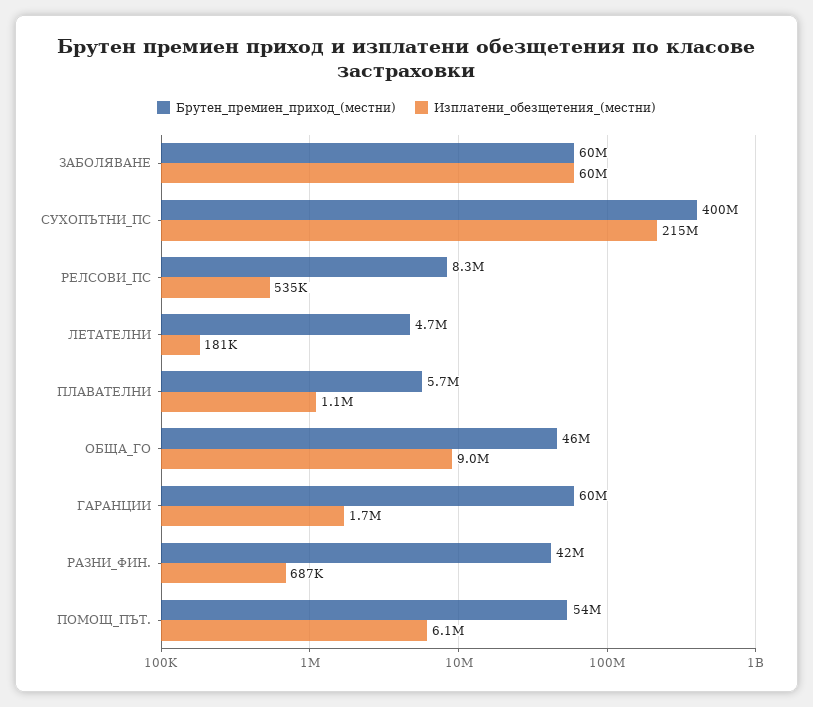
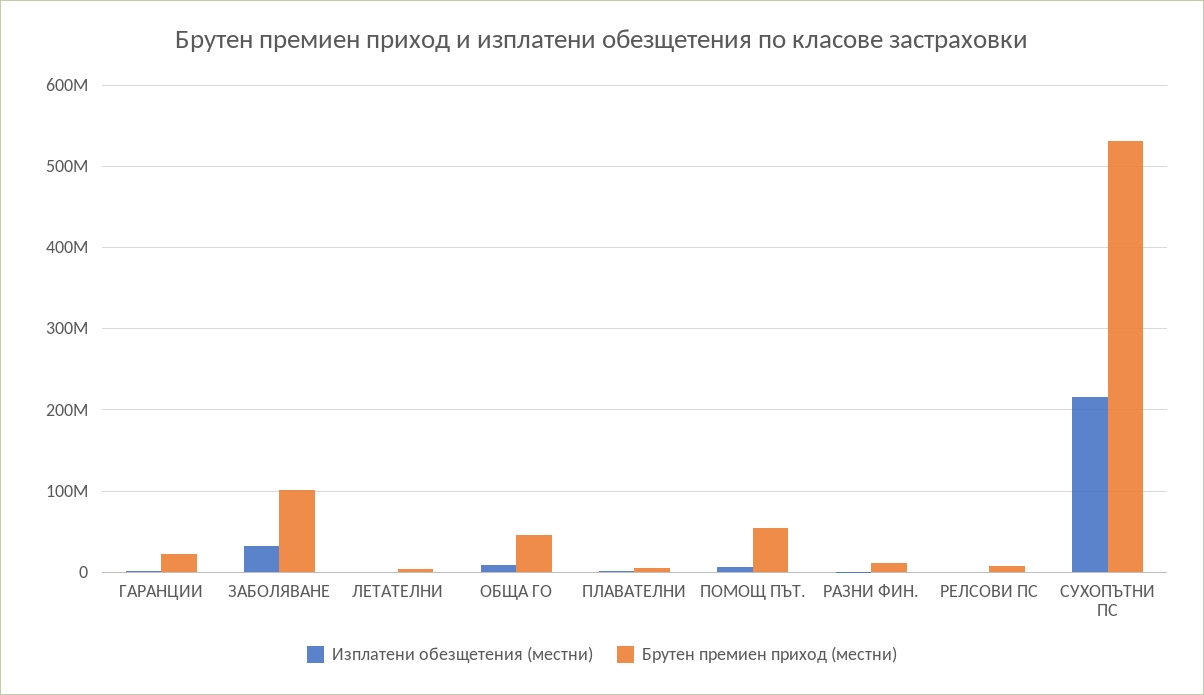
  {
    "Брутен_премиен_приход_(местни)": {
-     "ЗАБОЛЯВАНЕ": 60000000,
+     "ЗАБОЛЯВАНЕ": 100000000,
-     "СУХОПЪТНИ_ПС": 400000000,
+     "СУХОПЪТНИ_ПС": 530000000,
      "РЕЛСОВИ_ПС": 8300000,
      "ЛЕТАТЕЛНИ": 4700000,
      "ПЛАВАТЕЛНИ": 5700000,
      "ОБЩА_ГО": 46000000,
-     "ГАРАНЦИИ": 60000000,
+     "ГАРАНЦИИ": 20000000,
-     "РАЗНИ_ФИН.": 42000000,
+     "РАЗНИ_ФИН.": 10000000,
      "ПОМОЩ_ПЪТ.": 54000000
    },
    "Изплатени_обезщетения_(местни)": {
-     "ЗАБОЛЯВАНЕ": 60000000,
+     "ЗАБОЛЯВАНЕ": 30000000,
      "СУХОПЪТНИ_ПС": 215000000,
      "РЕЛСОВИ_ПС": 535000,
      "ЛЕТАТЕЛНИ": 181000,
      "ПЛАВАТЕЛНИ": 1100000,
      "ОБЩА_ГО": 9000000,
      "ГАРАНЦИИ": 1700000,
      "РАЗНИ_ФИН.": 687000,
      "ПОМОЩ_ПЪТ.": 6100000
    }
  }

